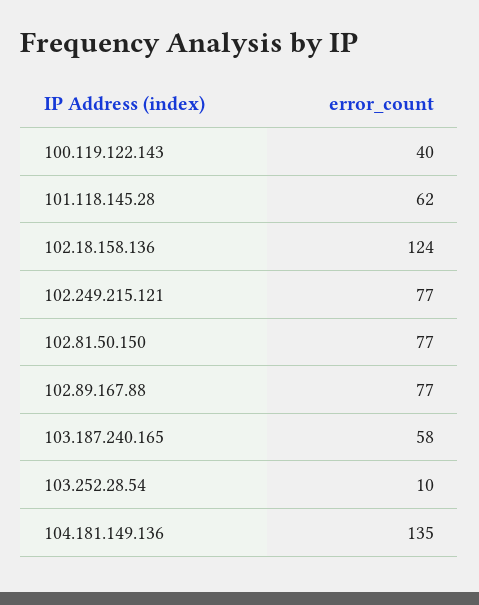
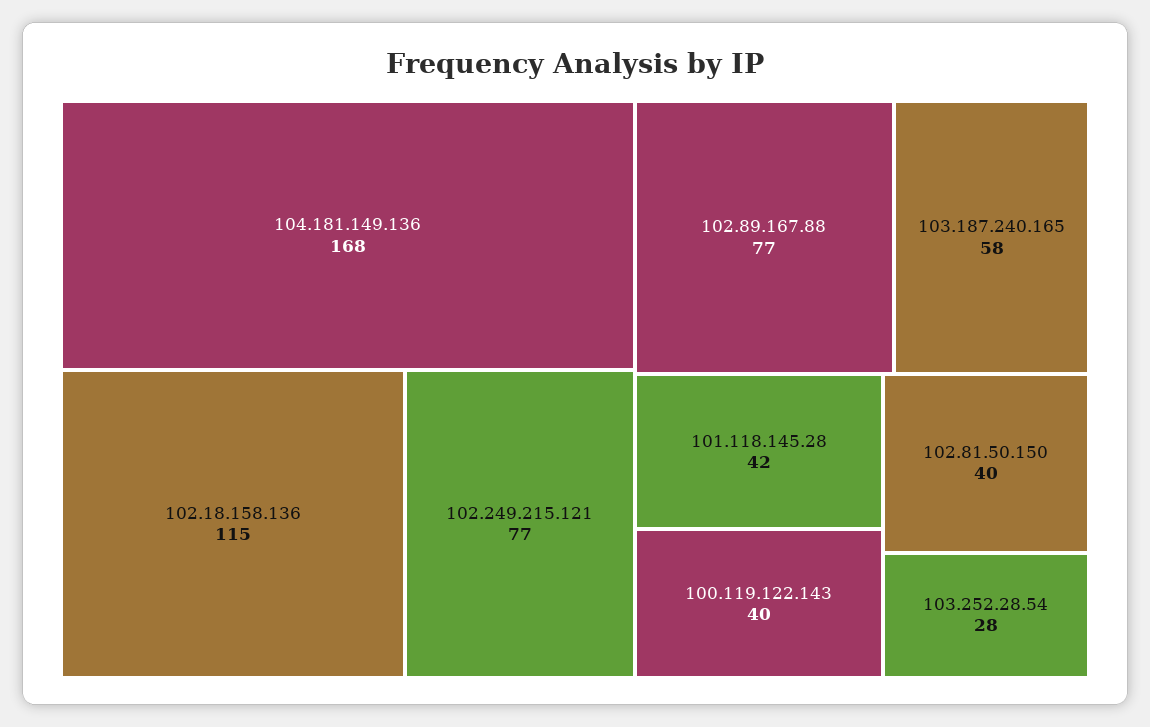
  {
    "100.119.122.143": 40,
-   "101.118.145.28": 62,
+   "101.118.145.28": 42,
-   "102.18.158.136": 124,
+   "102.18.158.136": 115,
    "102.249.215.121": 77,
-   "102.81.50.150": 77,
+   "102.81.50.150": 40,
    "102.89.167.88": 77,
    "103.187.240.165": 58,
-   "103.252.28.54": 10,
+   "103.252.28.54": 28,
-   "104.181.149.136": 135
+   "104.181.149.136": 168
  }

